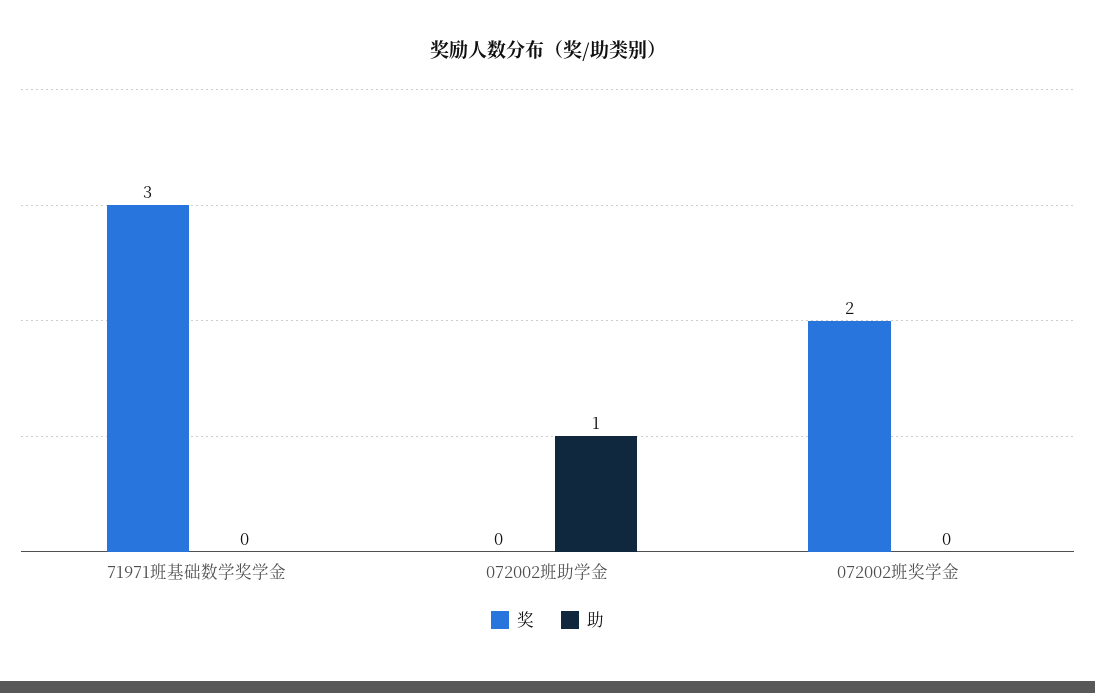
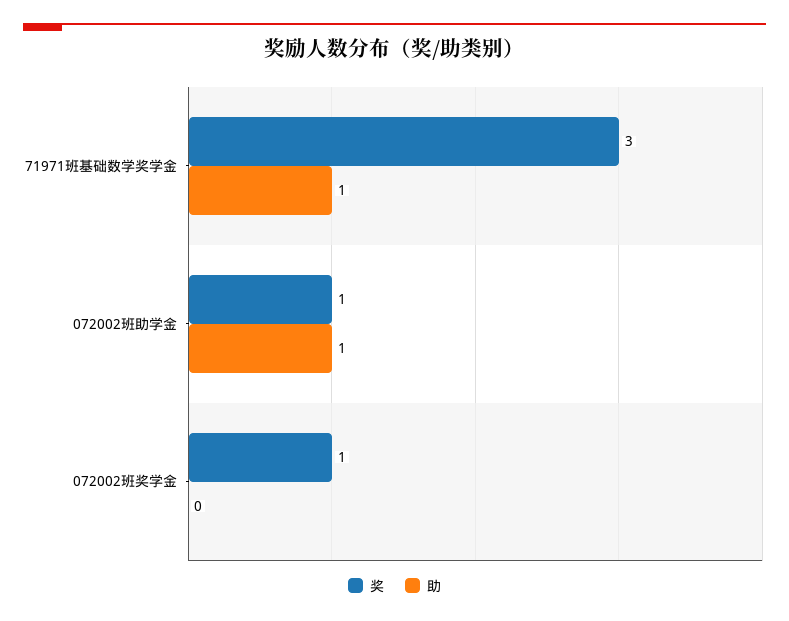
  {
    "奖": {
      "71971班基础数学奖学金": 3,
-     "072002班助学金": 0,
+     "072002班助学金": 1,
-     "072002班奖学金": 2
+     "072002班奖学金": 1
    },
    "助": {
-     "71971班基础数学奖学金": 0,
+     "71971班基础数学奖学金": 1,
      "072002班助学金": 1,
      "072002班奖学金": 0
    }
  }

